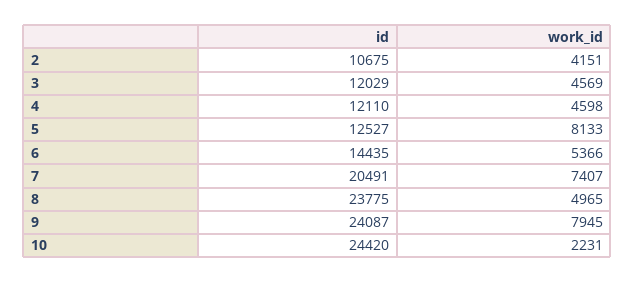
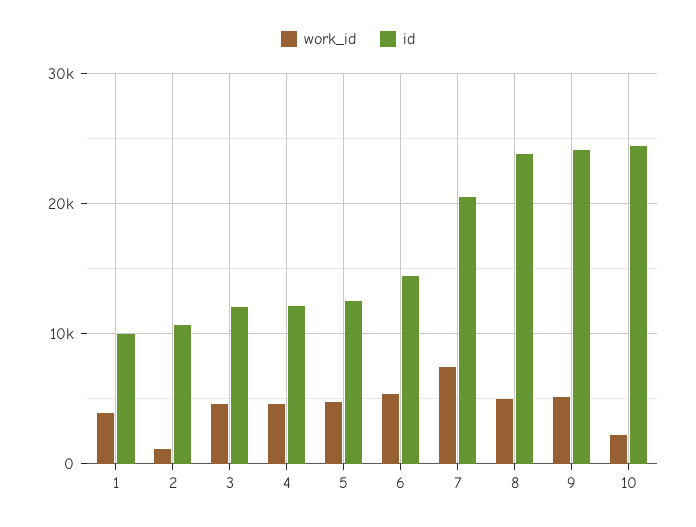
  {
    "id": {
      "2": 10675,
      "3": 12029,
      "4": 12110,
      "5": 12527,
      "6": 14435,
      "7": 20491,
      "8": 23775,
      "9": 24087,
-     "10": 24420
+     "10": 24420,
+     "1": 10000
    },
    "work_id": {
-     "2": 4151,
+     "2": 1000,
      "3": 4569,
      "4": 4598,
-     "5": 8133,
+     "5": 5000,
      "6": 5366,
      "7": 7407,
      "8": 4965,
-     "9": 7945,
+     "9": 5000,
-     "10": 2231
+     "10": 2231,
+     "1": 4000
    }
  }

